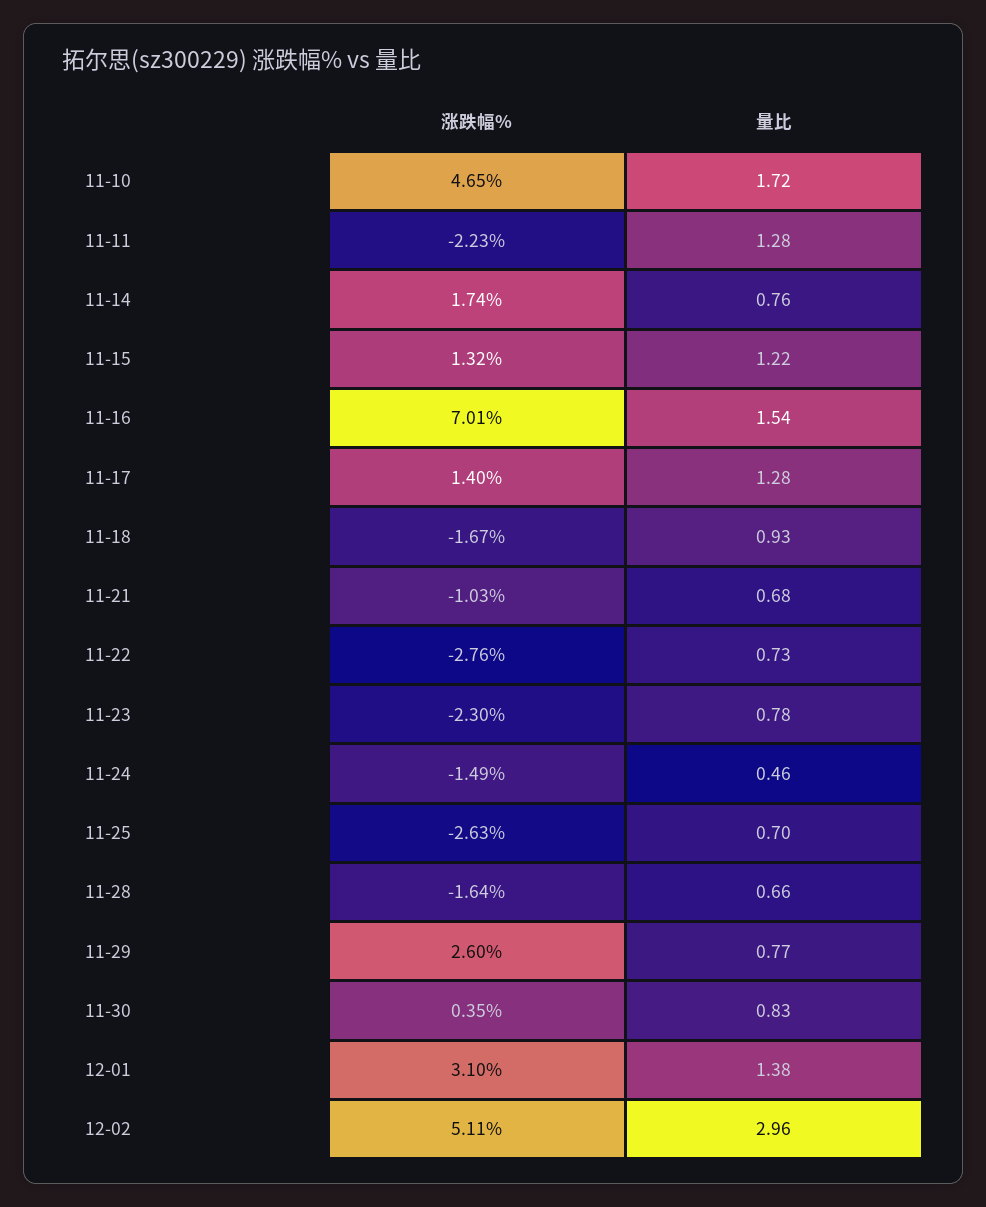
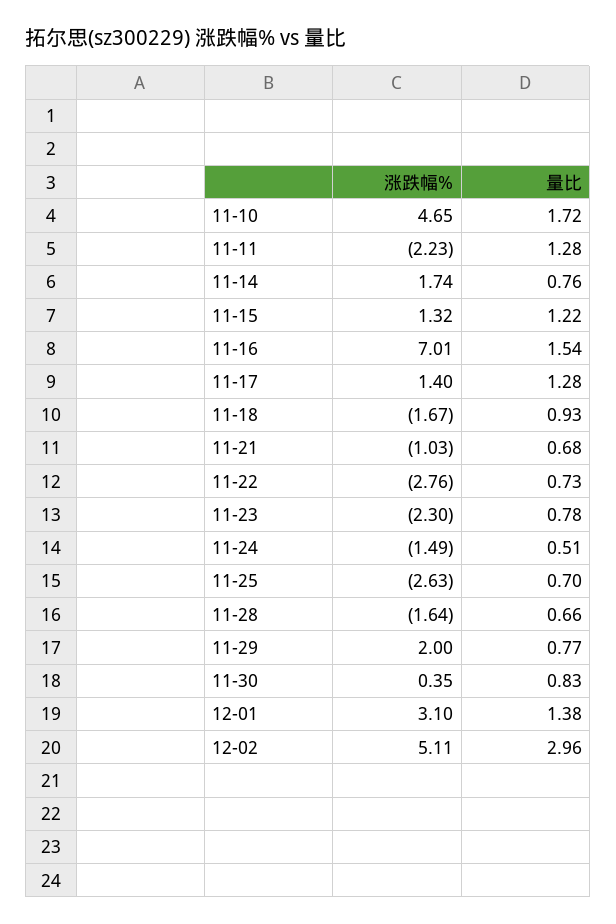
  {
    "涨跌幅%": {
      "11-10": 4.65,
      "11-11": -2.23,
      "11-14": 1.74,
      "11-15": 1.32,
      "11-16": 7.01,
      "11-17": 1.4,
      "11-18": -1.67,
      "11-21": -1.03,
      "11-22": -2.76,
      "11-23": -2.3,
      "11-24": -1.49,
      "11-25": -2.63,
      "11-28": -1.64,
-     "11-29": 2.6,
+     "11-29": 2,
      "11-30": 0.35,
      "12-01": 3.1,
      "12-02": 5.11
    },
    "量比": {
      "11-10": 1.72,
      "11-11": 1.28,
      "11-14": 0.76,
      "11-15": 1.22,
      "11-16": 1.54,
      "11-17": 1.28,
      "11-18": 0.93,
      "11-21": 0.68,
      "11-22": 0.73,
      "11-23": 0.78,
-     "11-24": 0.46,
+     "11-24": 0.51,
      "11-25": 0.7,
      "11-28": 0.66,
      "11-29": 0.77,
      "11-30": 0.83,
      "12-01": 1.38,
      "12-02": 2.96
    }
  }

